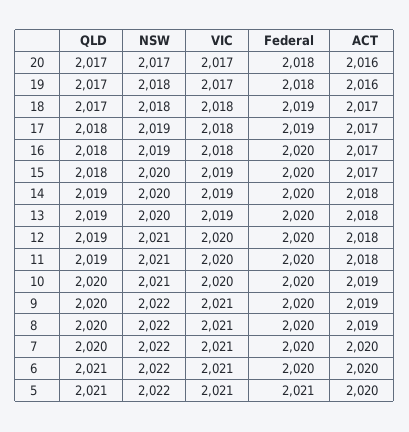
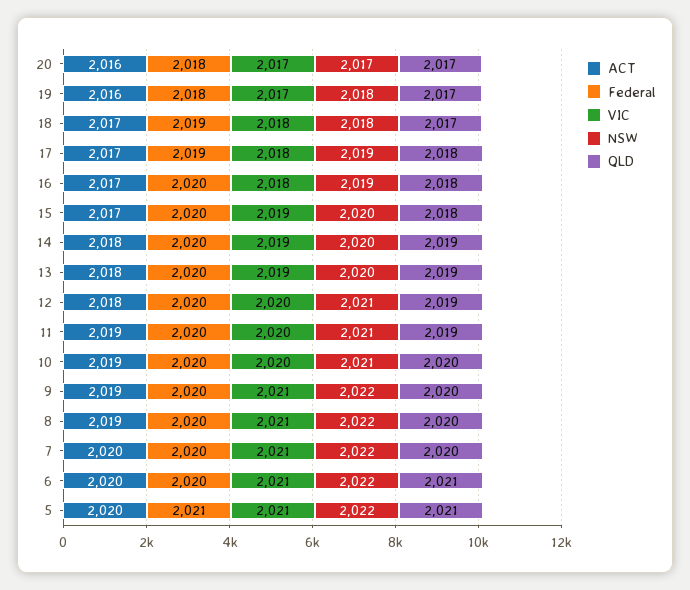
  {
    "QLD": {
      "20": 2017,
      "19": 2017,
      "18": 2017,
      "17": 2018,
      "16": 2018,
      "15": 2018,
      "14": 2019,
      "13": 2019,
      "12": 2019,
      "11": 2019,
      "10": 2020,
      "9": 2020,
      "8": 2020,
      "7": 2020,
      "6": 2021,
      "5": 2021
    },
    "NSW": {
      "20": 2017,
      "19": 2018,
      "18": 2018,
      "17": 2019,
      "16": 2019,
      "15": 2020,
      "14": 2020,
      "13": 2020,
      "12": 2021,
      "11": 2021,
      "10": 2021,
      "9": 2022,
      "8": 2022,
      "7": 2022,
      "6": 2022,
      "5": 2022
    },
    "VIC": {
      "20": 2017,
      "19": 2017,
      "18": 2018,
      "17": 2018,
      "16": 2018,
      "15": 2019,
      "14": 2019,
      "13": 2019,
      "12": 2020,
      "11": 2020,
      "10": 2020,
      "9": 2021,
      "8": 2021,
      "7": 2021,
      "6": 2021,
      "5": 2021
    },
    "Federal": {
      "20": 2018,
      "19": 2018,
      "18": 2019,
      "17": 2019,
      "16": 2020,
      "15": 2020,
      "14": 2020,
      "13": 2020,
      "12": 2020,
      "11": 2020,
      "10": 2020,
      "9": 2020,
      "8": 2020,
      "7": 2020,
      "6": 2020,
      "5": 2021
    },
    "ACT": {
      "20": 2016,
      "19": 2016,
      "18": 2017,
      "17": 2017,
      "16": 2017,
      "15": 2017,
      "14": 2018,
      "13": 2018,
      "12": 2018,
-     "11": 2018,
+     "11": 2019,
      "10": 2019,
      "9": 2019,
      "8": 2019,
      "7": 2020,
      "6": 2020,
      "5": 2020
    }
  }

